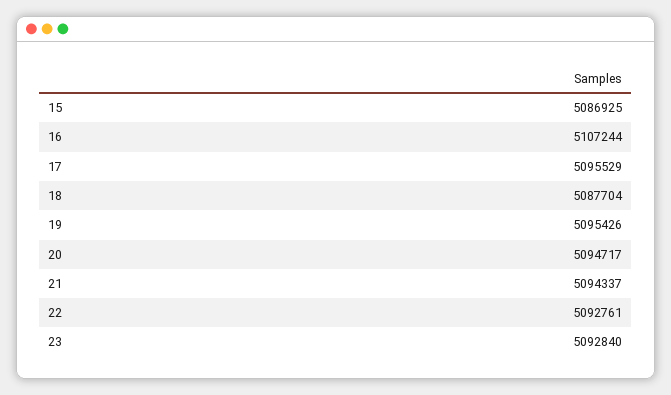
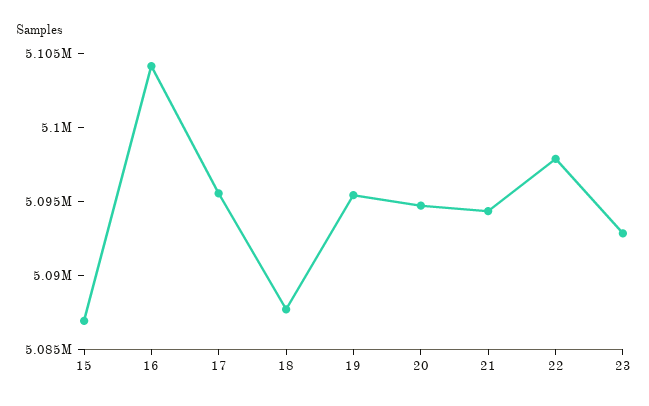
  {
    "15": 5086925,
-   "16": 5107244,
+   "16": 5104000,
    "17": 5095529,
    "18": 5087704,
    "19": 5095426,
    "20": 5094717,
    "21": 5094337,
-   "22": 5092761,
+   "22": 5098000,
    "23": 5092840
  }

